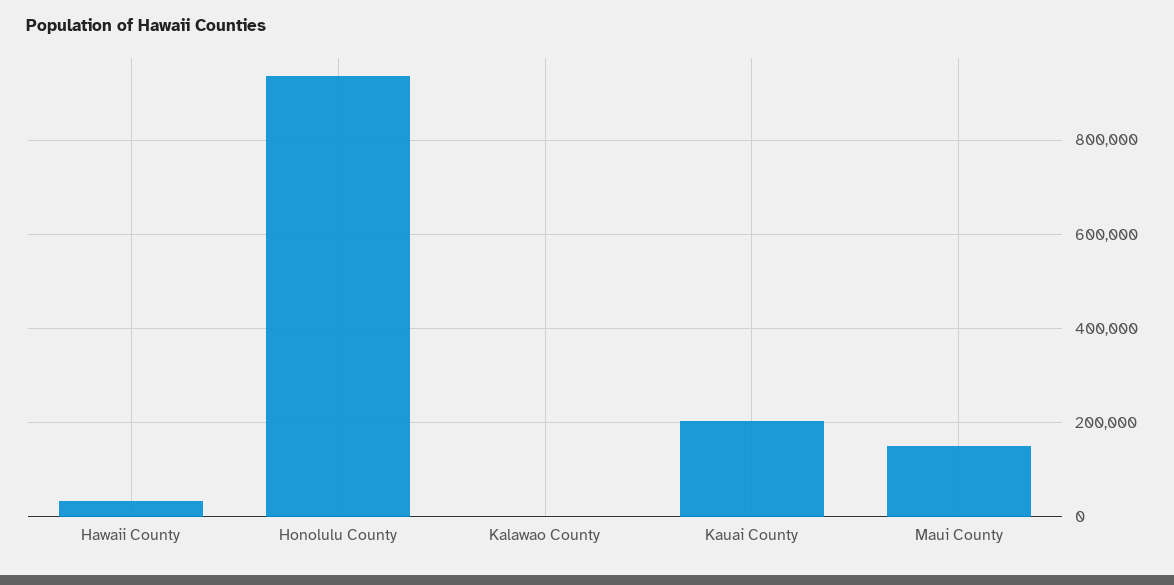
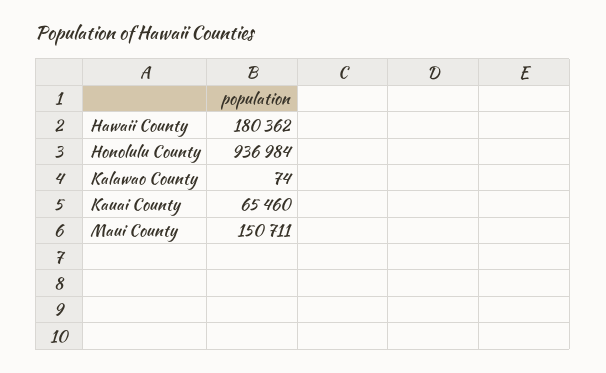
  {
-   "Hawaii County": 40000,
+   "Hawaii County": 180362,
    "Honolulu County": 936984,
    "Kalawao County": 74,
-   "Kauai County": 200000,
+   "Kauai County": 65460,
    "Maui County": 150711
  }

